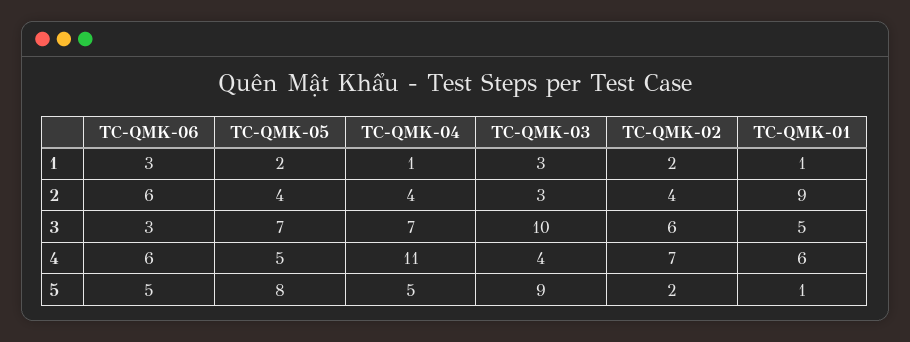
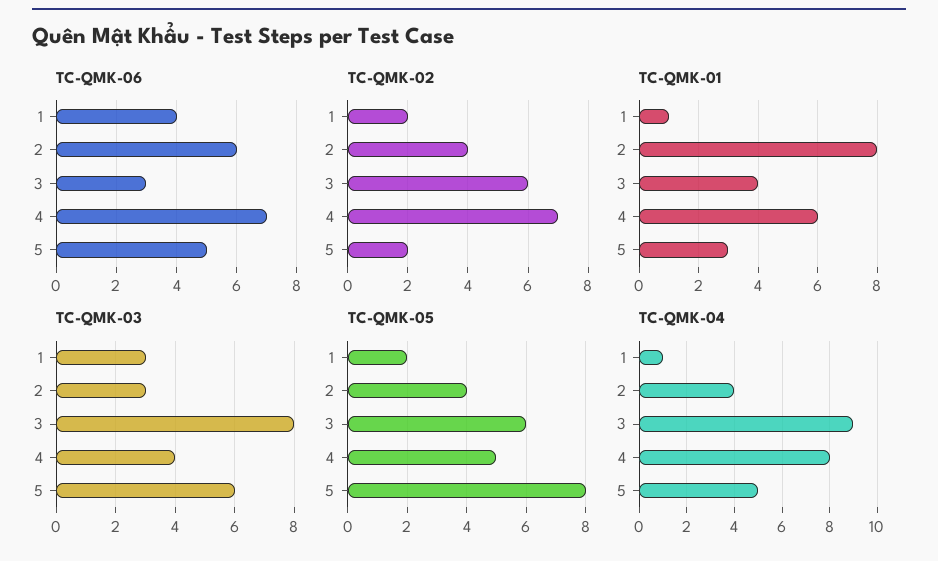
  {
    "TC-QMK-06": {
-     "1": 3,
+     "1": 4,
      "2": 6,
      "3": 3,
-     "4": 6,
+     "4": 7,
      "5": 5
    },
    "TC-QMK-05": {
      "1": 2,
      "2": 4,
-     "3": 7,
+     "3": 6,
      "4": 5,
      "5": 8
    },
    "TC-QMK-04": {
      "1": 1,
      "2": 4,
-     "3": 7,
+     "3": 9,
-     "4": 11,
+     "4": 8,
      "5": 5
    },
    "TC-QMK-03": {
      "1": 3,
      "2": 3,
-     "3": 10,
+     "3": 8,
      "4": 4,
-     "5": 9
+     "5": 6
    },
    "TC-QMK-02": {
      "1": 2,
      "2": 4,
      "3": 6,
      "4": 7,
      "5": 2
    },
    "TC-QMK-01": {
      "1": 1,
-     "2": 9,
+     "2": 8,
-     "3": 5,
+     "3": 4,
      "4": 6,
-     "5": 1
+     "5": 3
    }
  }

